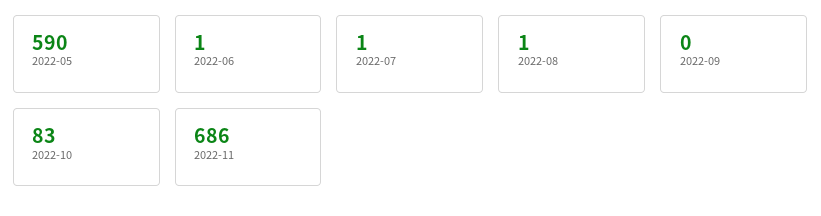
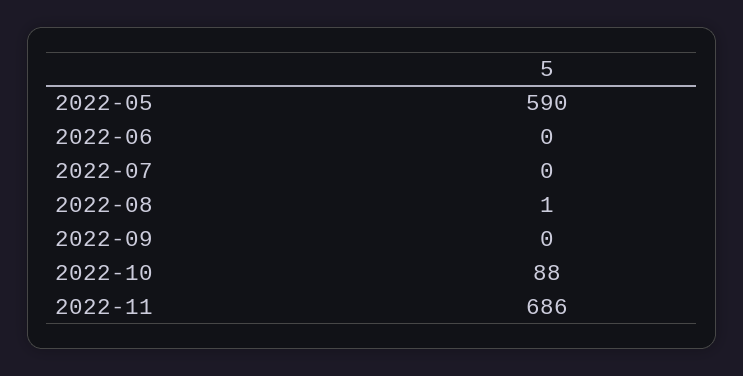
  {
    "2022-05": 590,
-   "2022-06": 1,
+   "2022-06": 0,
-   "2022-07": 1,
+   "2022-07": 0,
    "2022-08": 1,
    "2022-09": 0,
-   "2022-10": 83,
+   "2022-10": 88,
    "2022-11": 686
  }

